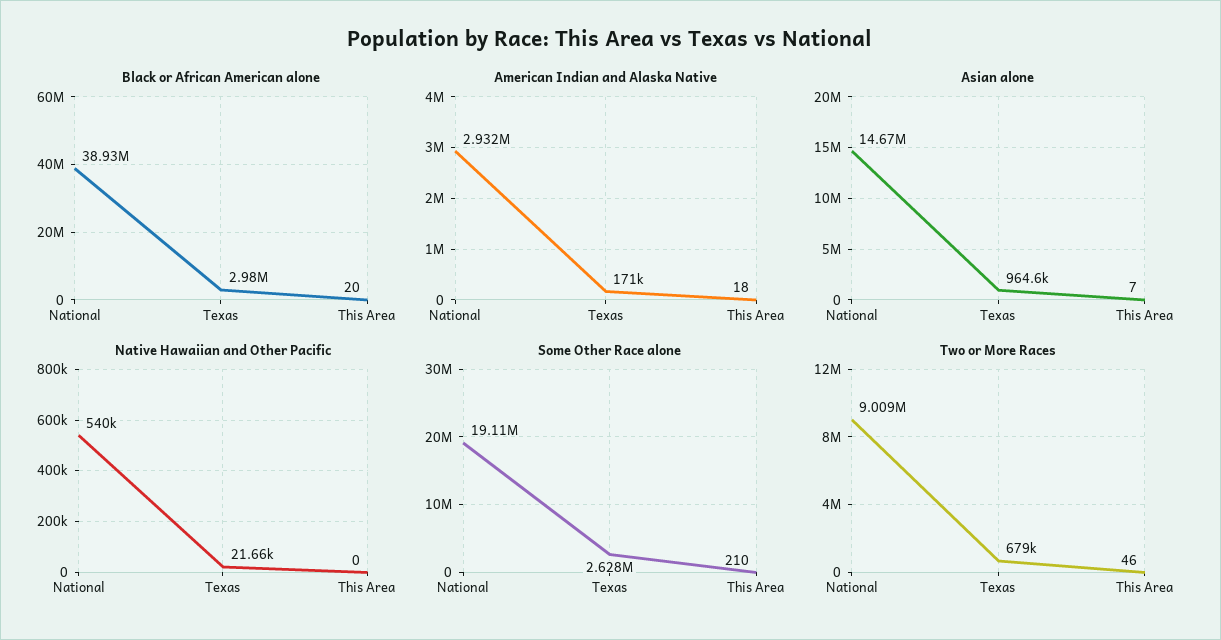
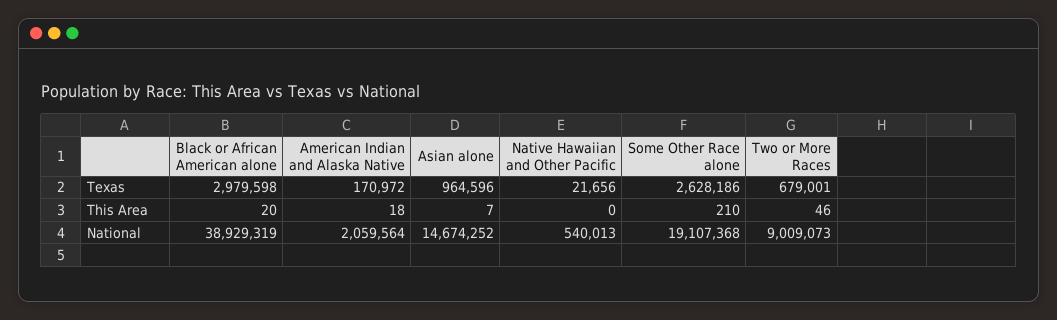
  {
    "Black or African American alone": {
      "National": 38929319,
      "Texas": 2979598,
      "This Area": 20
    },
    "American Indian and Alaska Native": {
-     "National": 2932000,
+     "National": 2059564,
      "Texas": 170972,
      "This Area": 18
    },
    "Asian alone": {
      "National": 14674252,
      "Texas": 964596,
      "This Area": 7
    },
    "Native Hawaiian and Other Pacific": {
      "National": 540013,
      "Texas": 21656,
      "This Area": 0
    },
    "Some Other Race alone": {
      "National": 19107368,
      "Texas": 2628186,
      "This Area": 210
    },
    "Two or More Races": {
      "National": 9009073,
      "Texas": 679001,
      "This Area": 46
    }
  }

